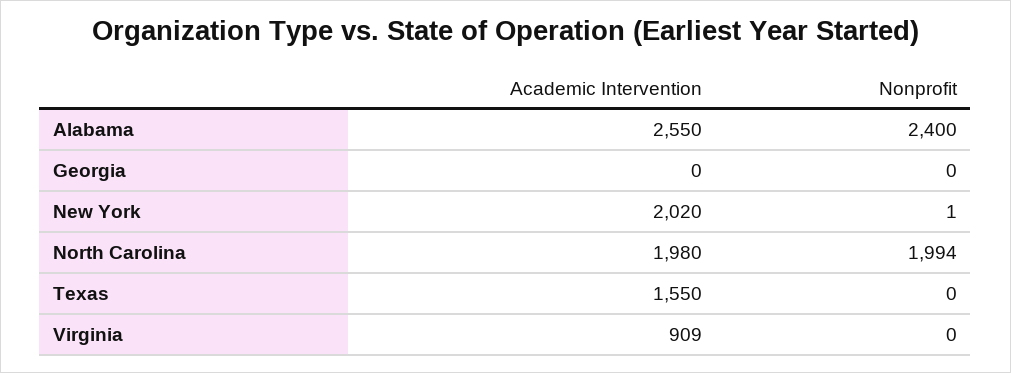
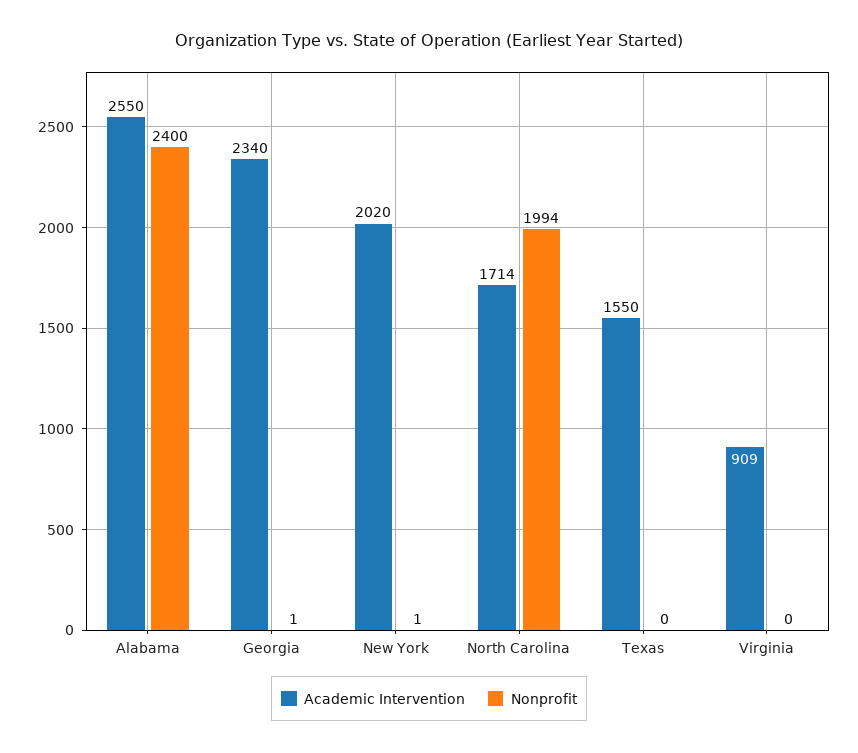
  {
    "Academic Intervention": {
      "Alabama": 2550,
-     "Georgia": 0,
+     "Georgia": 2340,
      "New York": 2020,
-     "North Carolina": 1980,
+     "North Carolina": 1714,
      "Texas": 1550,
      "Virginia": 909
    },
    "Nonprofit": {
      "Alabama": 2400,
-     "Georgia": 0,
+     "Georgia": 1,
      "New York": 1,
      "North Carolina": 1994,
      "Texas": 0,
      "Virginia": 0
    }
  }

